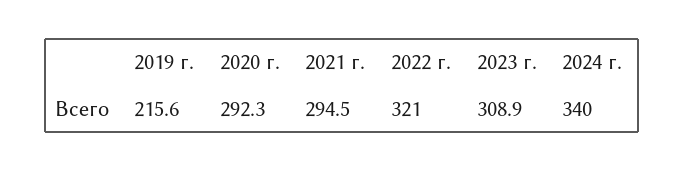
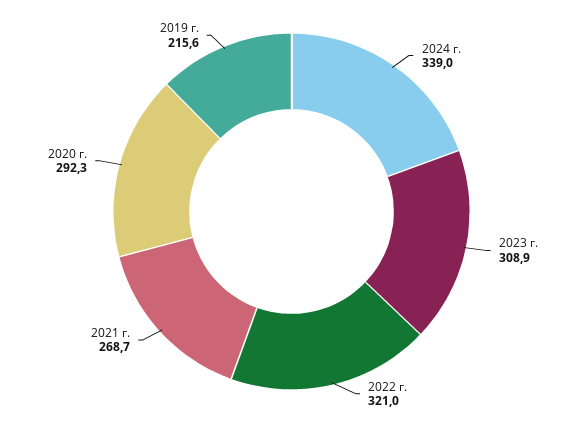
  {
    "2019 г.": 215.6,
    "2020 г.": 292.3,
-   "2021 г.": 294.5,
+   "2021 г.": 268.7,
    "2022 г.": 321,
    "2023 г.": 308.9,
-   "2024 г.": 340
+   "2024 г.": 339
  }

